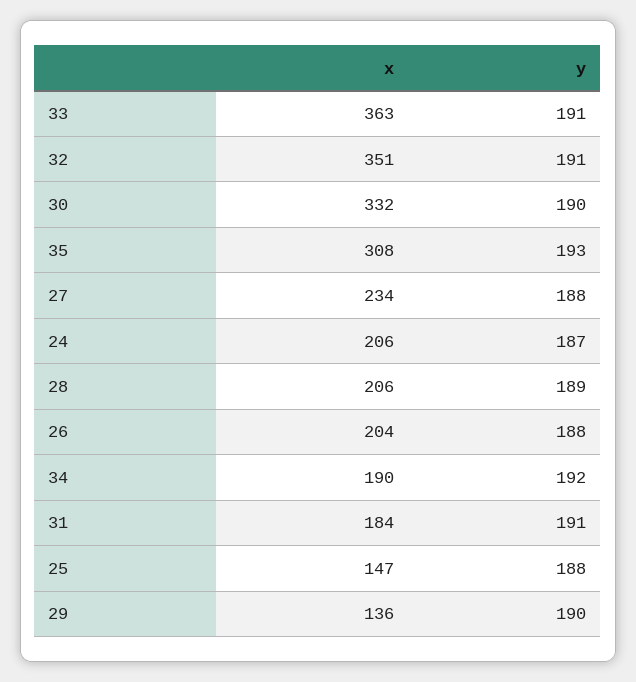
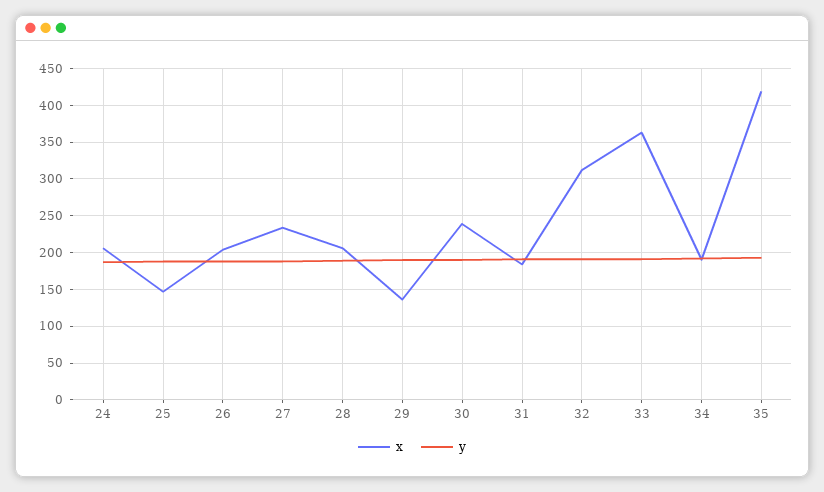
  {
    "x": {
      "33": 363,
-     "32": 351,
+     "32": 310,
-     "30": 332,
+     "30": 240,
-     "35": 308,
+     "35": 420,
      "27": 234,
      "24": 206,
      "28": 206,
      "26": 204,
      "34": 190,
      "31": 184,
      "25": 147,
      "29": 136
    },
    "y": {
      "33": 191,
      "32": 191,
      "30": 190,
      "35": 193,
      "27": 188,
      "24": 187,
      "28": 189,
      "26": 188,
      "34": 192,
      "31": 191,
      "25": 188,
      "29": 190
    }
  }

